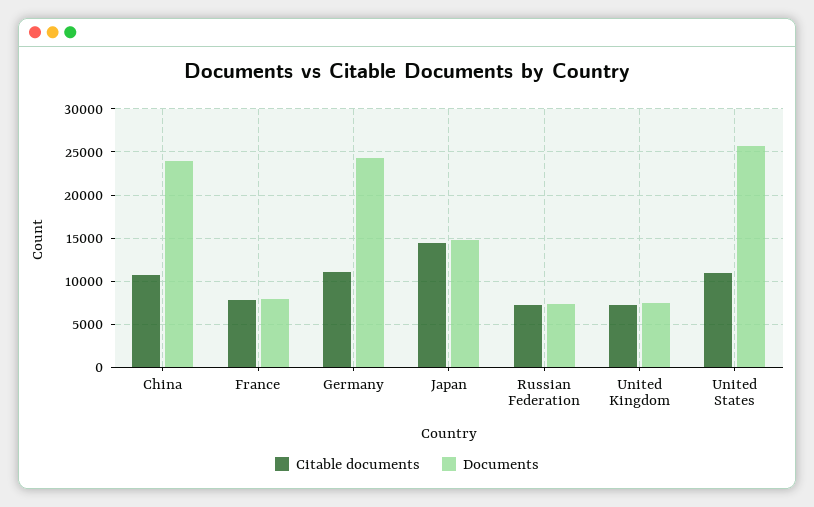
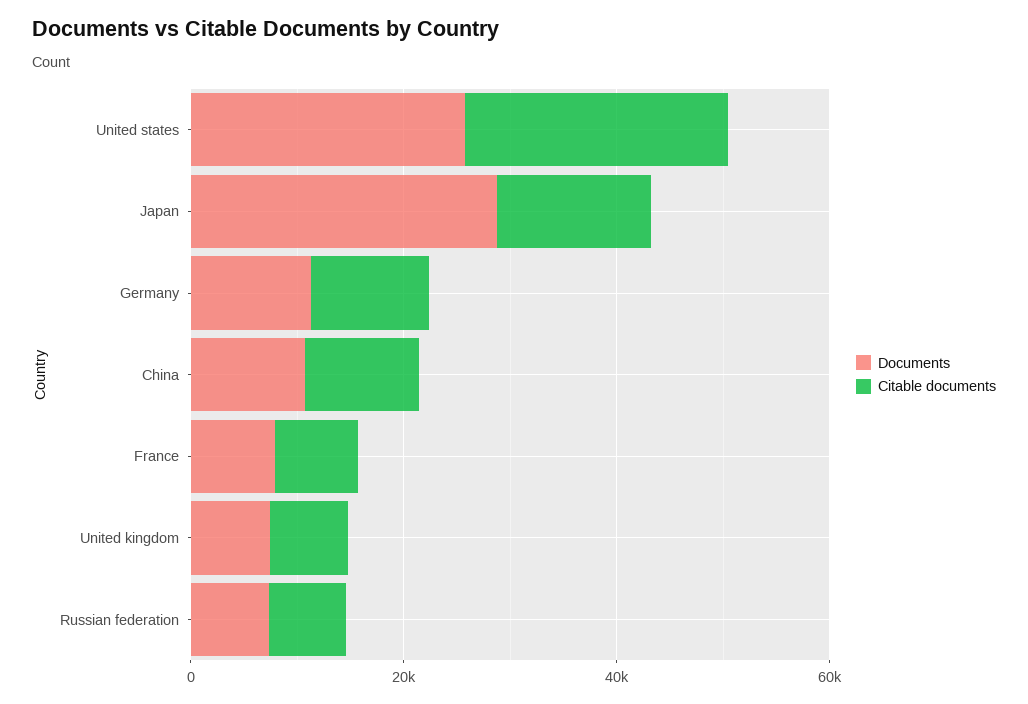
  {
    "Citable documents": {
      "China": 11000,
      "France": 8000,
      "Germany": 11000,
      "Japan": 14000,
      "Russian Federation": 7000,
      "United Kingdom": 7000,
-     "United States": 11000
+     "United States": 25000
    },
    "Documents": {
-     "China": 24000,
+     "China": 10000,
      "France": 8000,
-     "Germany": 24000,
+     "Germany": 10000,
-     "Japan": 15000,
+     "Japan": 30000,
      "Russian Federation": 7000,
      "United Kingdom": 7000,
      "United States": 26000
    }
  }

